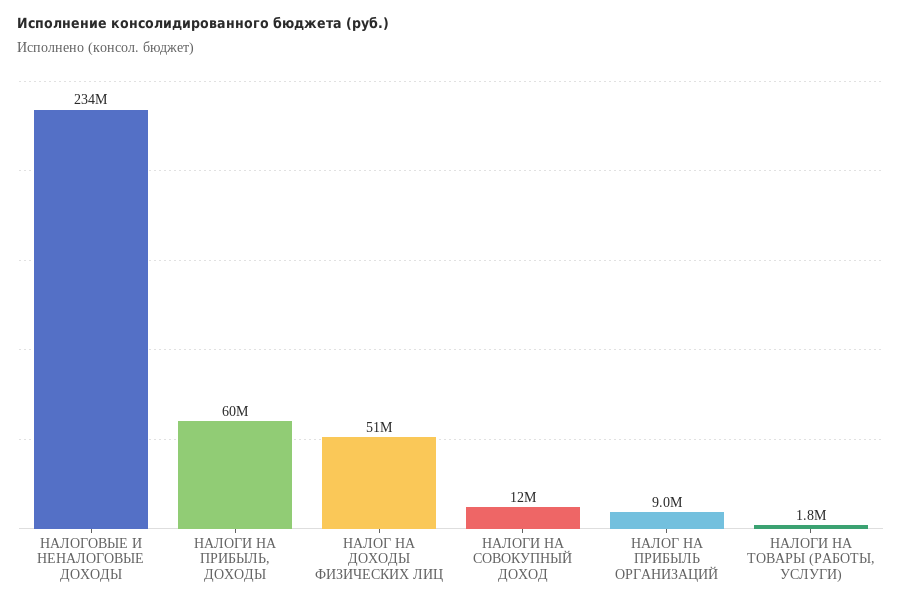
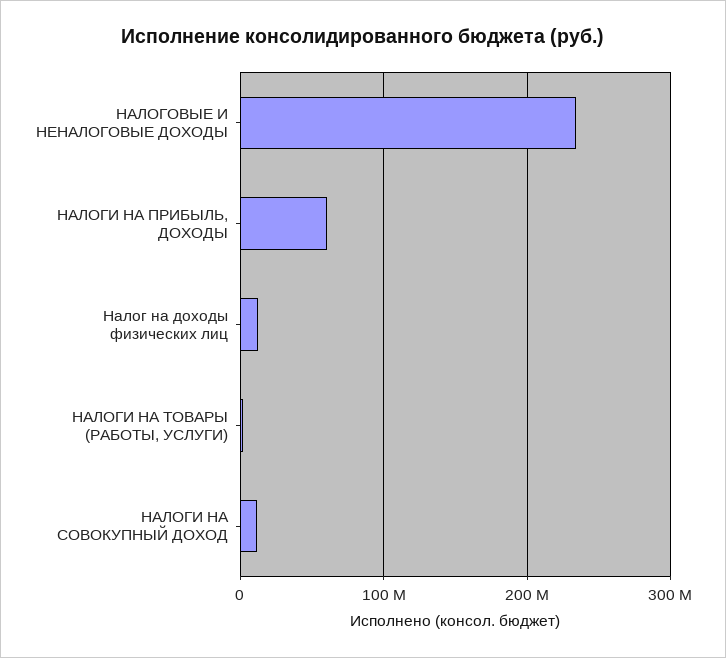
  {
    "НАЛОГОВЫЕ И НЕНАЛОГОВЫЕ ДОХОДЫ": 234000000,
    "НАЛОГИ НА ПРИБЫЛЬ, ДОХОДЫ": 60000000,
-   "НАЛОГ НА ДОХОДЫ ФИЗИЧЕСКИХ ЛИЦ": 51000000,
+   "НАЛОГ НА ДОХОДЫ ФИЗИЧЕСКИХ ЛИЦ": 10000000,
    "НАЛОГИ НА СОВОКУПНЫЙ ДОХОД": 12000000,
-   "НАЛОГ НА ПРИБЫЛЬ ОРГАНИЗАЦИЙ": 9000000,
    "НАЛОГИ НА ТОВАРЫ (РАБОТЫ, УСЛУГИ)": 1800000
  }

